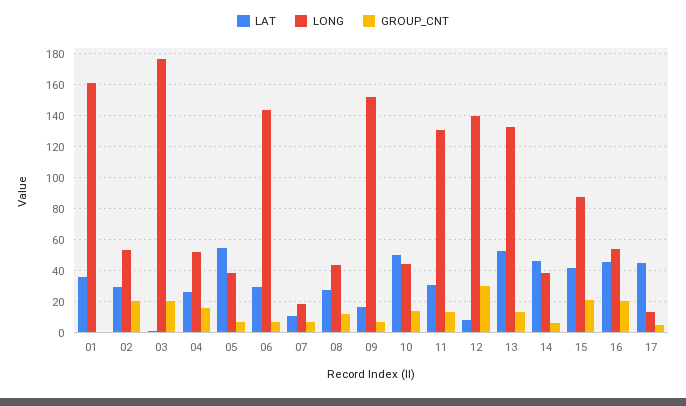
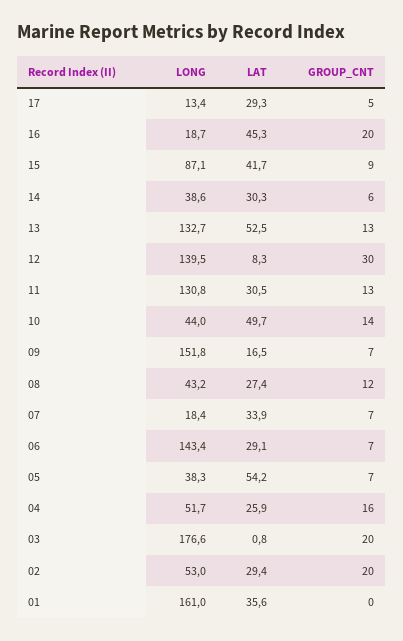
  {
    "LAT": {
      "01": 35.6,
      "02": 29.4,
      "03": 0.8,
      "04": 25.9,
      "05": 54.2,
      "06": 29.1,
-     "07": 10,
+     "07": 33.9,
      "08": 27.4,
      "09": 16.5,
      "10": 49.7,
      "11": 30.5,
      "12": 8.3,
      "13": 52.5,
-     "14": 45,
+     "14": 30.3,
      "15": 41.7,
      "16": 45.3,
-     "17": 45
+     "17": 29.3
    },
    "LONG": {
      "01": 161,
      "02": 53,
      "03": 176.6,
      "04": 51.7,
      "05": 38.3,
      "06": 143.4,
      "07": 18.4,
      "08": 43.2,
      "09": 151.8,
      "10": 44,
      "11": 130.8,
      "12": 139.5,
      "13": 132.7,
      "14": 38.6,
      "15": 87.1,
-     "16": 55,
+     "16": 18.7,
      "17": 13.4
    },
    "GROUP_CNT": {
      "01": 0,
      "02": 20,
      "03": 20,
      "04": 16,
      "05": 7,
      "06": 7,
      "07": 7,
      "08": 12,
      "09": 7,
      "10": 14,
      "11": 13,
      "12": 30,
      "13": 13,
      "14": 6,
-     "15": 20,
+     "15": 9,
      "16": 20,
      "17": 5
    }
  }

